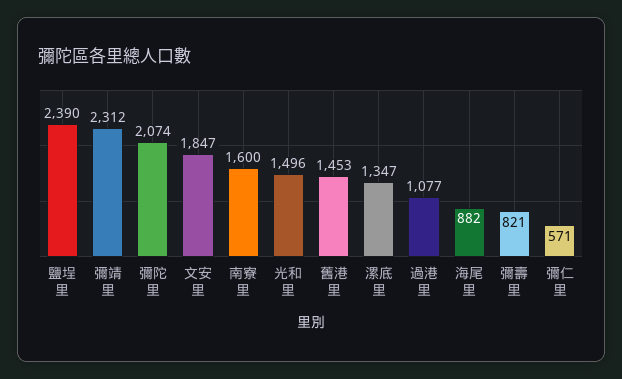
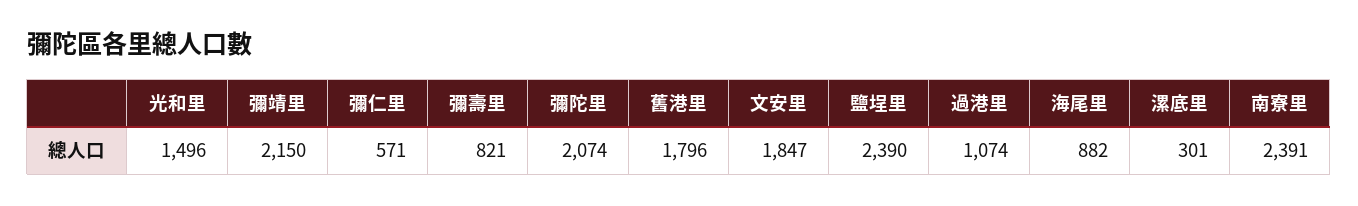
  {
    "鹽埕里": 2390,
-   "彌靖里": 2312,
+   "彌靖里": 2150,
    "彌陀里": 2074,
    "文安里": 1847,
-   "南寮里": 1600,
+   "南寮里": 2391,
    "光和里": 1496,
-   "舊港里": 1453,
+   "舊港里": 1796,
-   "漯底里": 1347,
+   "漯底里": 301,
-   "過港里": 1077,
+   "過港里": 1074,
    "海尾里": 882,
    "彌壽里": 821,
    "彌仁里": 571
  }

